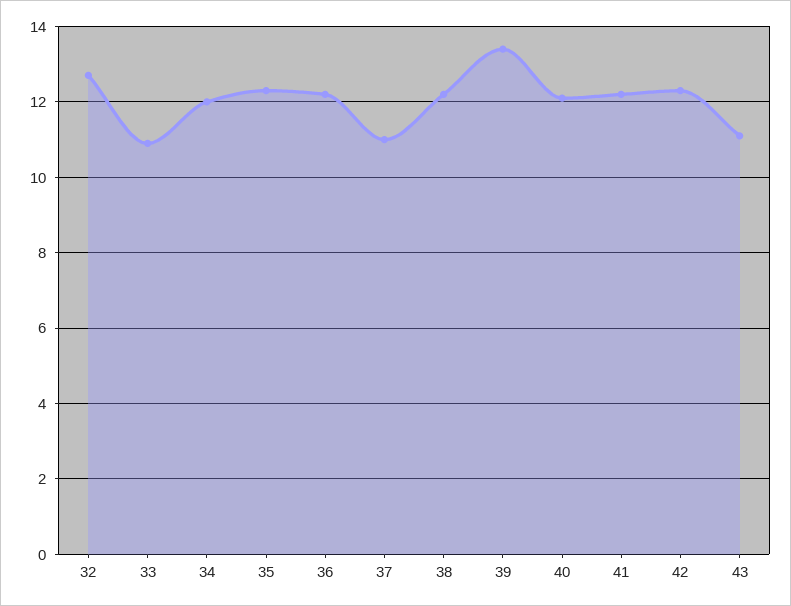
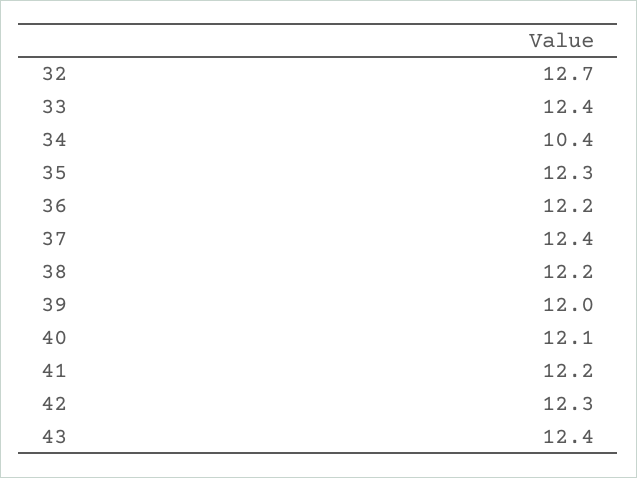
  {
    "32": 12.7,
-   "33": 11,
+   "33": 12.4,
-   "34": 12,
+   "34": 10.4,
    "35": 12.3,
    "36": 12.2,
-   "37": 11,
+   "37": 12.4,
    "38": 12.2,
-   "39": 13.5,
+   "39": 12,
    "40": 12.1,
    "41": 12.2,
    "42": 12.3,
-   "43": 11
+   "43": 12.4
  }

